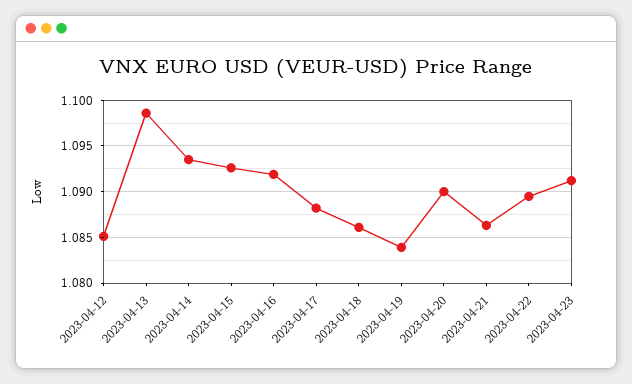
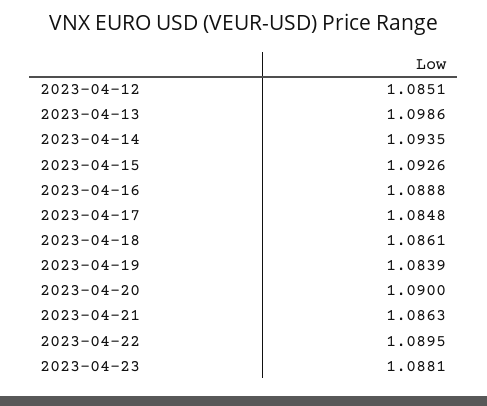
  {
    "2023-04-12": 1.0851,
    "2023-04-13": 1.0986,
    "2023-04-14": 1.0935,
    "2023-04-15": 1.0926,
-   "2023-04-16": 1.092,
+   "2023-04-16": 1.0888,
-   "2023-04-17": 1.088,
+   "2023-04-17": 1.0848,
    "2023-04-18": 1.0861,
    "2023-04-19": 1.0839,
    "2023-04-20": 1.09,
    "2023-04-21": 1.0863,
    "2023-04-22": 1.0895,
-   "2023-04-23": 1.091
+   "2023-04-23": 1.0881
  }

